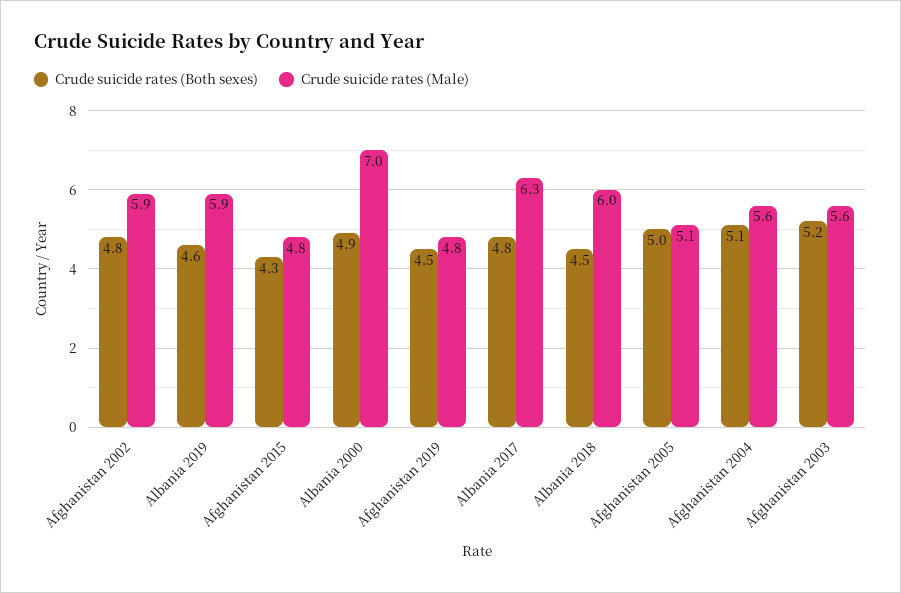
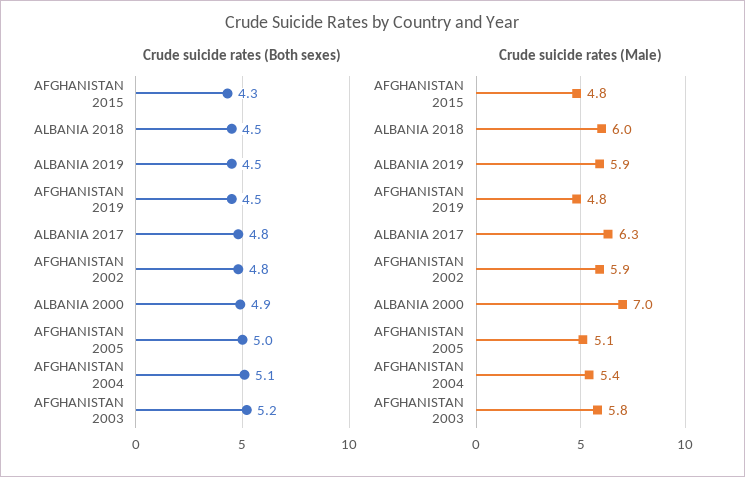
  {
    "Crude suicide rates (Both sexes)": {
      "Afghanistan 2002": 4.8,
-     "Albania 2019": 4.6,
+     "Albania 2019": 4.5,
      "Afghanistan 2015": 4.3,
      "Albania 2000": 4.9,
      "Afghanistan 2019": 4.5,
      "Albania 2017": 4.8,
      "Albania 2018": 4.5,
      "Afghanistan 2005": 5,
      "Afghanistan 2004": 5.1,
      "Afghanistan 2003": 5.2
    },
    "Crude suicide rates (Male)": {
      "Afghanistan 2002": 5.9,
      "Albania 2019": 5.9,
      "Afghanistan 2015": 4.8,
      "Albania 2000": 7,
      "Afghanistan 2019": 4.8,
      "Albania 2017": 6.3,
      "Albania 2018": 6,
      "Afghanistan 2005": 5.1,
-     "Afghanistan 2004": 5.6,
+     "Afghanistan 2004": 5.4,
-     "Afghanistan 2003": 5.6
+     "Afghanistan 2003": 5.8
    }
  }

